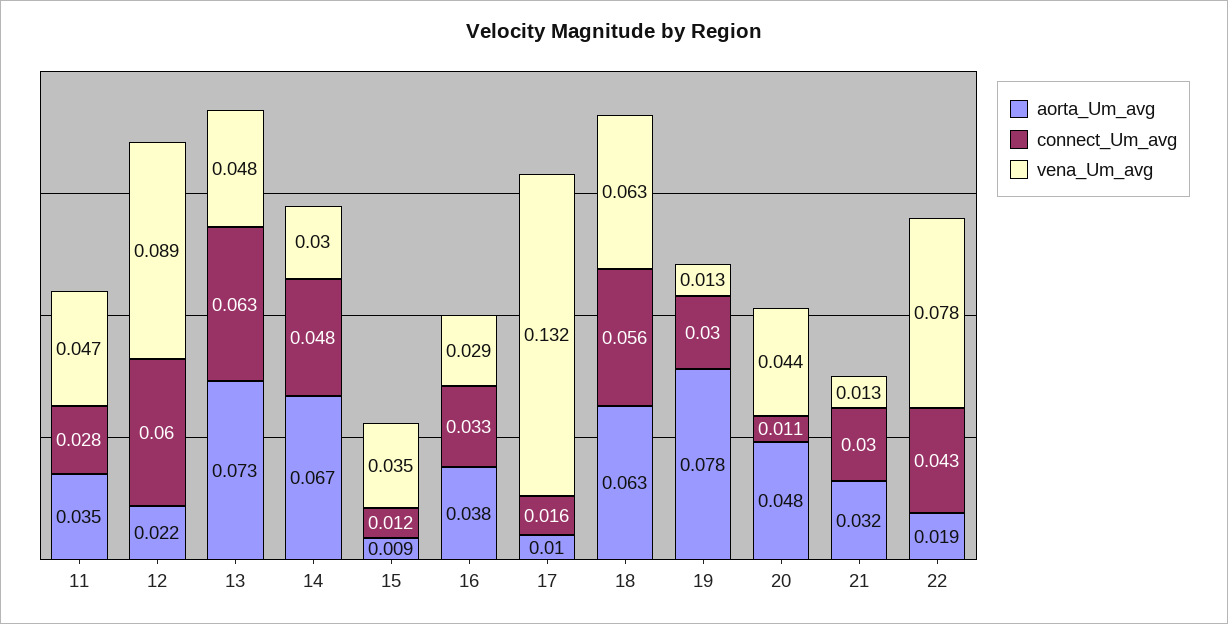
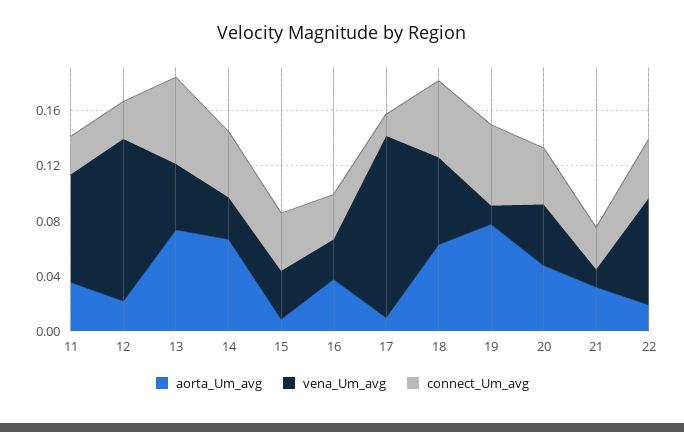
  {
    "aorta_Um_avg": {
      "11": 0.035,
      "12": 0.022,
      "13": 0.073,
      "14": 0.067,
      "15": 0.009,
      "16": 0.038,
      "17": 0.01,
      "18": 0.063,
      "19": 0.078,
      "20": 0.048,
      "21": 0.032,
      "22": 0.019
    },
    "connect_Um_avg": {
      "11": 0.028,
-     "12": 0.06,
+     "12": 0.03,
      "13": 0.063,
      "14": 0.048,
-     "15": 0.012,
+     "15": 0.04,
      "16": 0.033,
      "17": 0.016,
      "18": 0.056,
-     "19": 0.03,
+     "19": 0.06,
-     "20": 0.011,
+     "20": 0.04,
      "21": 0.03,
      "22": 0.043
    },
    "vena_Um_avg": {
-     "11": 0.047,
+     "11": 0.08,
-     "12": 0.089,
+     "12": 0.12,
      "13": 0.048,
      "14": 0.03,
      "15": 0.035,
      "16": 0.029,
      "17": 0.132,
      "18": 0.063,
      "19": 0.013,
      "20": 0.044,
      "21": 0.013,
      "22": 0.078
    }
  }

